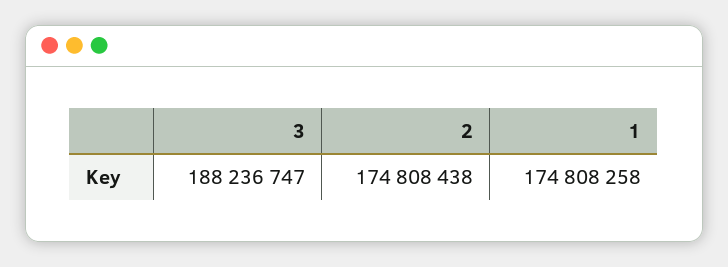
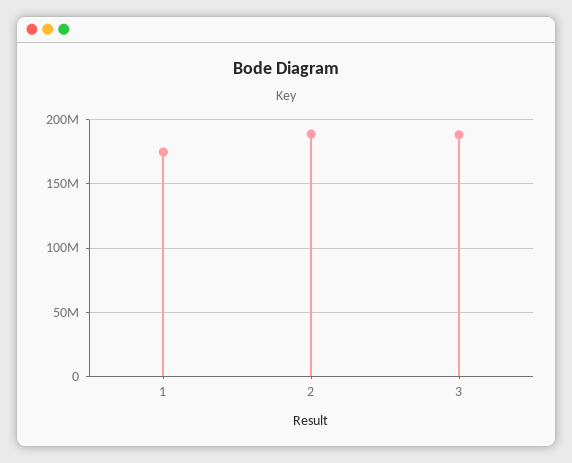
  {
    "3": 188236747,
-   "2": 174808438,
+   "2": 190000000,
    "1": 174808258
  }

